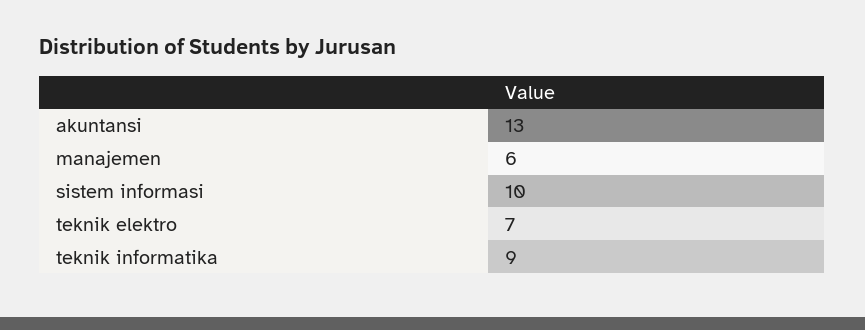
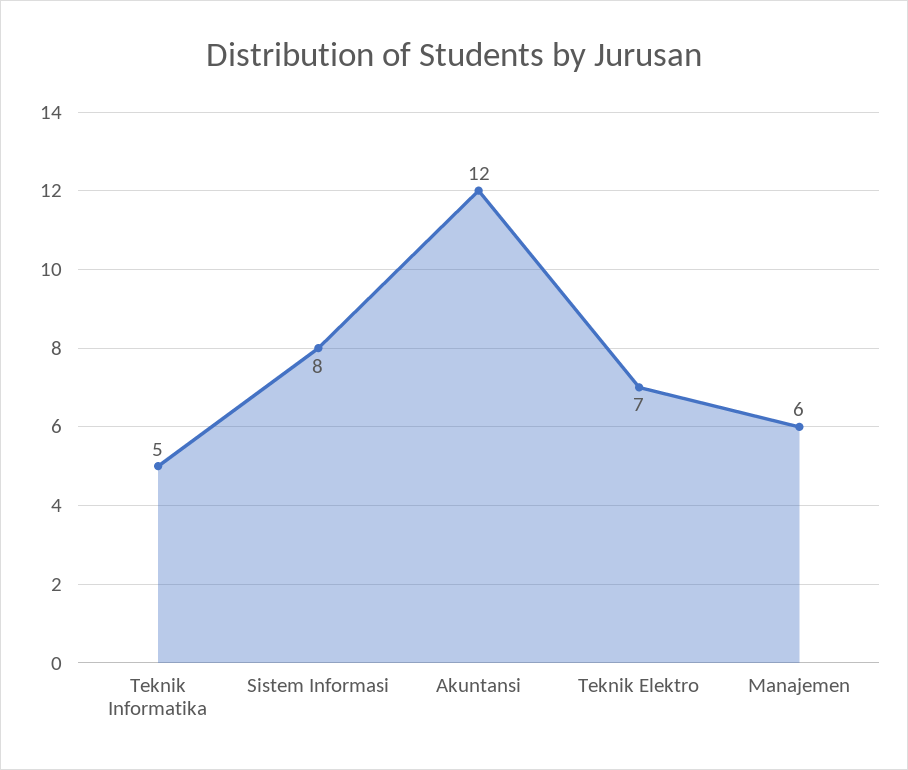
  {
-   "akuntansi": 13,
+   "akuntansi": 12,
    "manajemen": 6,
-   "sistem informasi": 10,
+   "sistem informasi": 8,
    "teknik elektro": 7,
-   "teknik informatika": 9
+   "teknik informatika": 5
  }

